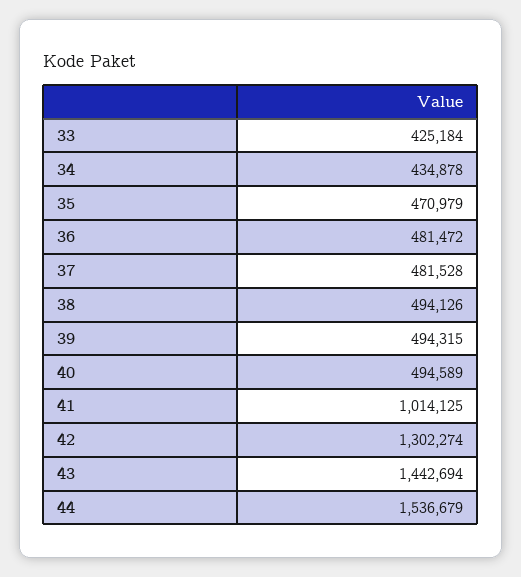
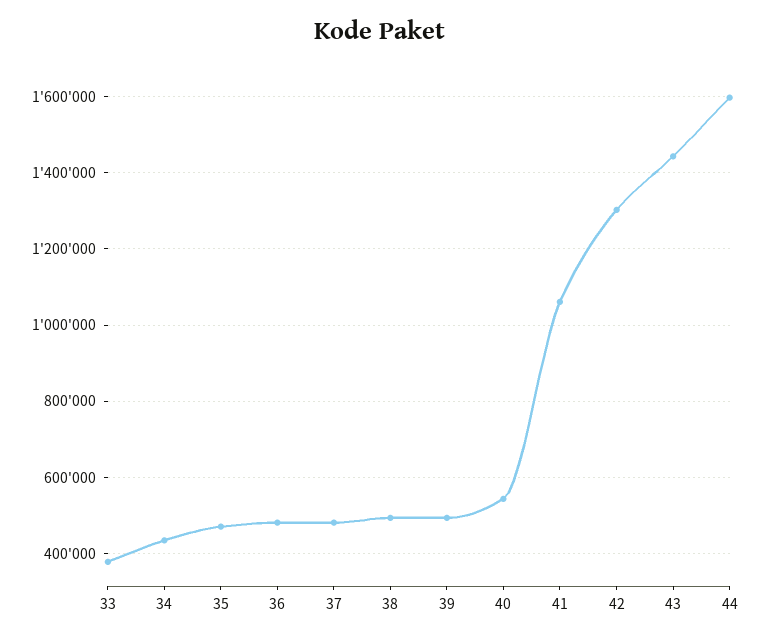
  {
-   "33": 425184,
+   "33": 380000,
    "34": 434878,
    "35": 470979,
    "36": 481472,
    "37": 481528,
    "38": 494126,
    "39": 494315,
-   "40": 494589,
+   "40": 540000,
-   "41": 1014125,
+   "41": 1060000,
    "42": 1302274,
    "43": 1442694,
-   "44": 1536679
+   "44": 1600000
  }

